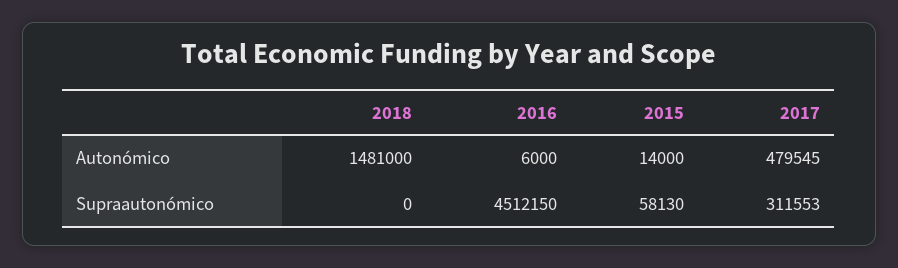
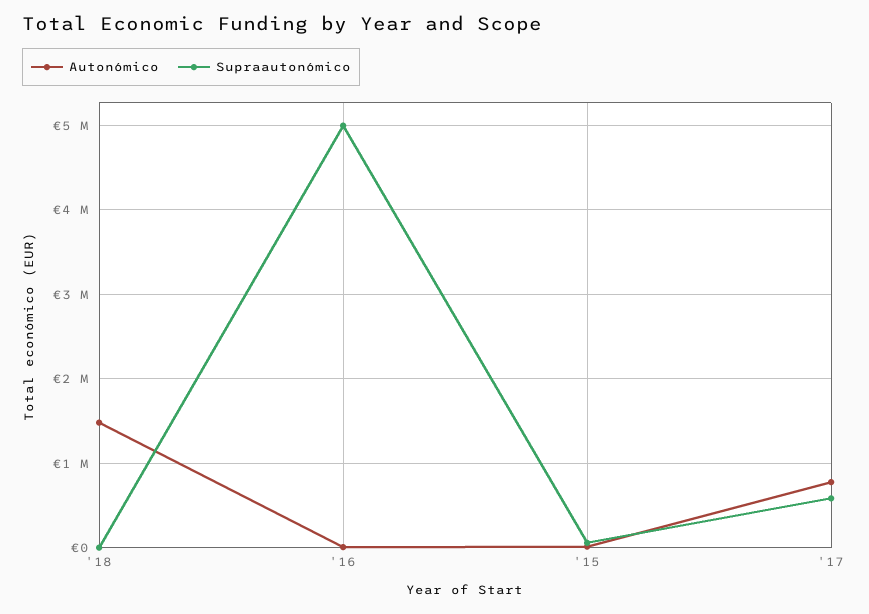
  {
    "Autonómico": {
      "2018": 1481000,
      "2016": 6000,
      "2015": 14000,
-     "2017": 479545
+     "2017": 800000
    },
    "Supraautonómico": {
      "2018": 0,
-     "2016": 4512150,
+     "2016": 5000000,
      "2015": 58130,
-     "2017": 311553
+     "2017": 600000
    }
  }

